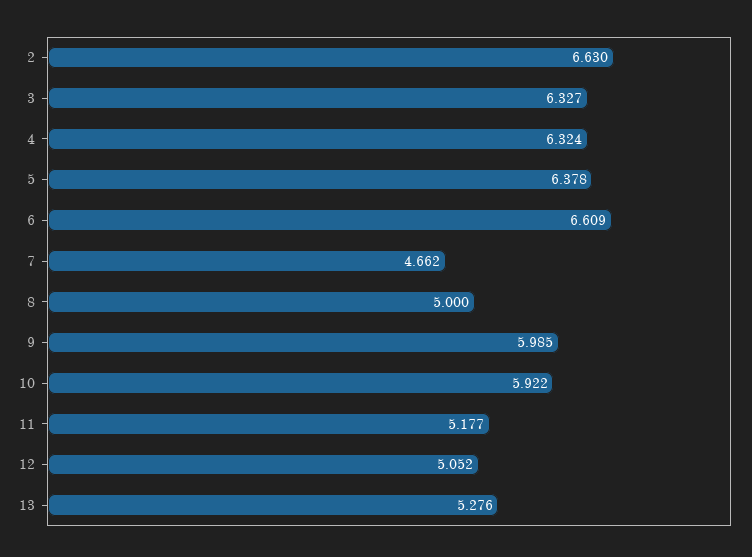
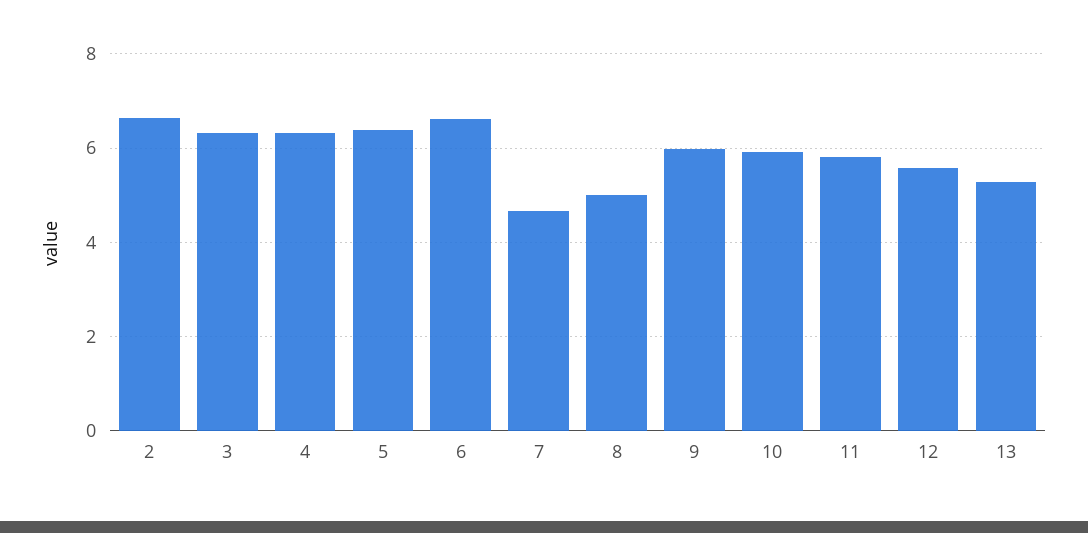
  {
    "2": 6.63,
    "3": 6.327,
    "4": 6.324,
    "5": 6.378,
    "6": 6.609,
    "7": 4.662,
    "8": 5,
    "9": 5.985,
    "10": 5.922,
-   "11": 5.177,
+   "11": 5.8,
-   "12": 5.052,
+   "12": 5.6,
    "13": 5.276
  }

